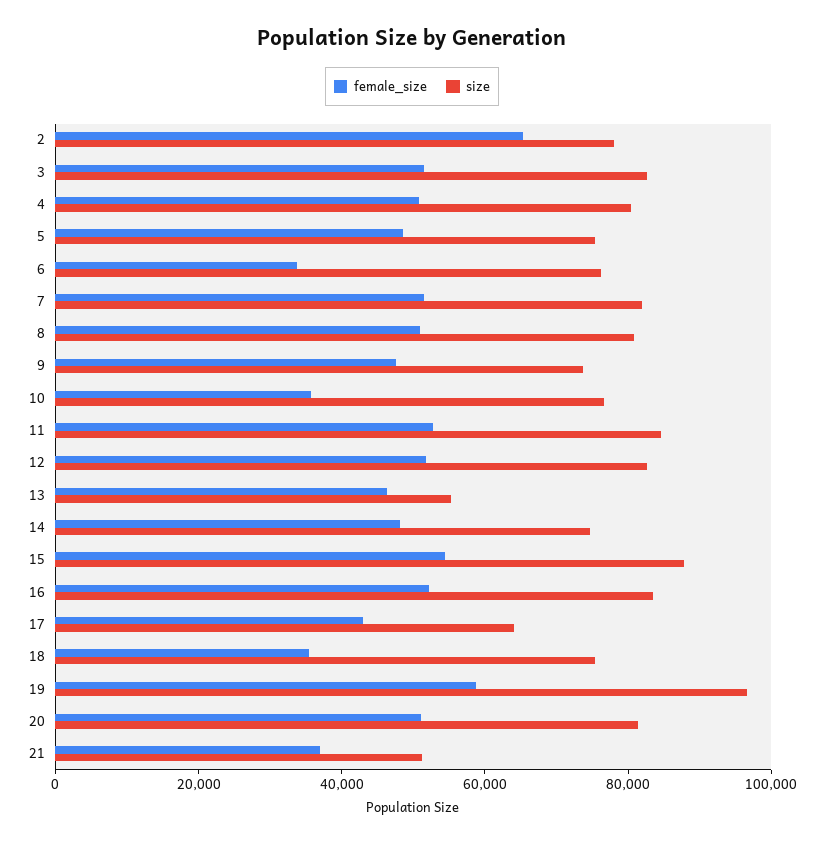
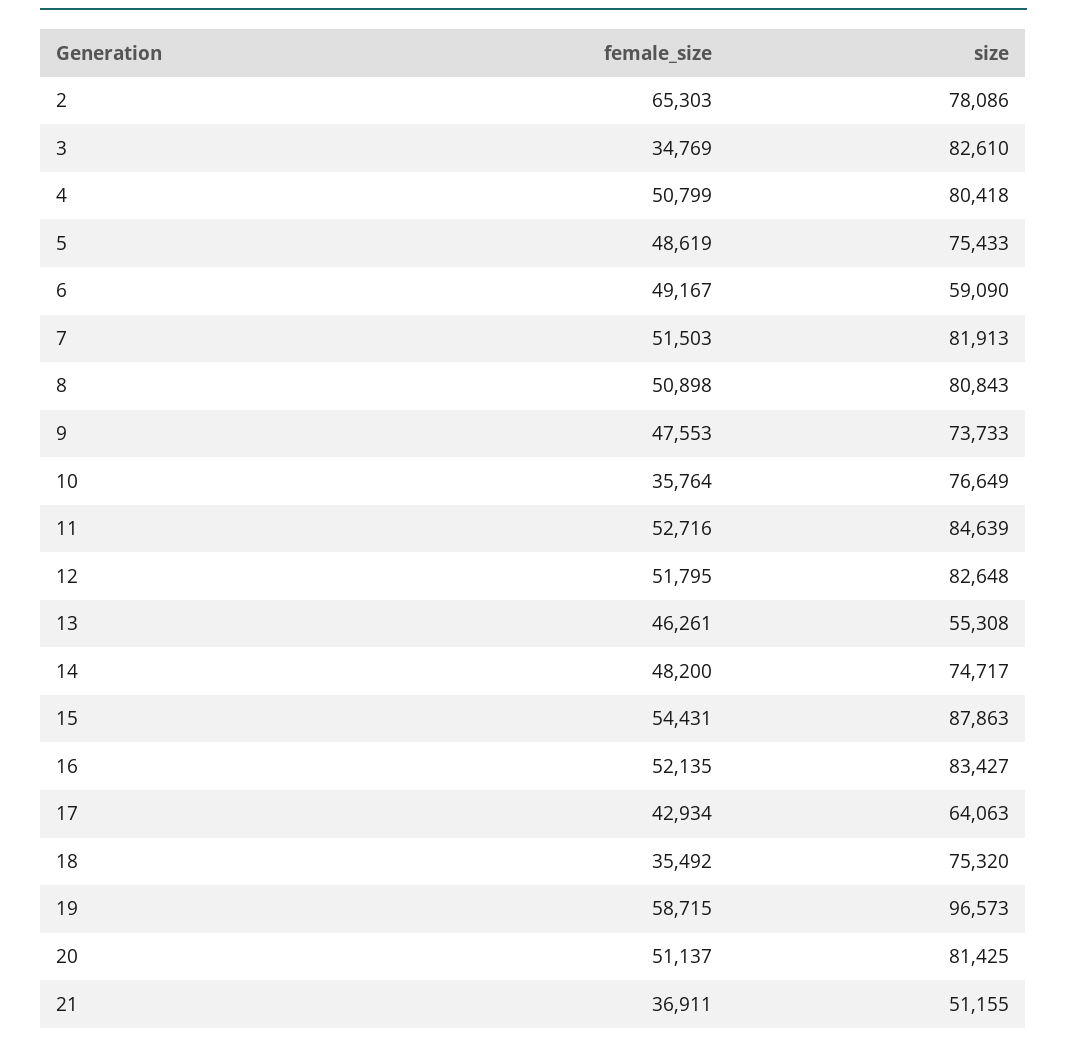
  {
    "female_size": {
      "2": 65303,
-     "3": 50000,
+     "3": 34769,
      "4": 50799,
      "5": 48619,
-     "6": 35000,
+     "6": 49167,
      "7": 51503,
      "8": 50898,
      "9": 47553,
      "10": 35764,
      "11": 52716,
      "12": 51795,
      "13": 46261,
      "14": 48200,
      "15": 54431,
      "16": 52135,
      "17": 42934,
      "18": 35492,
      "19": 58715,
      "20": 51137,
      "21": 36911
    },
    "size": {
      "2": 78086,
      "3": 82610,
      "4": 80418,
      "5": 75433,
-     "6": 75000,
+     "6": 59090,
      "7": 81913,
      "8": 80843,
      "9": 73733,
      "10": 76649,
      "11": 84639,
      "12": 82648,
      "13": 55308,
      "14": 74717,
      "15": 87863,
      "16": 83427,
      "17": 64063,
      "18": 75320,
      "19": 96573,
      "20": 81425,
      "21": 51155
    }
  }

